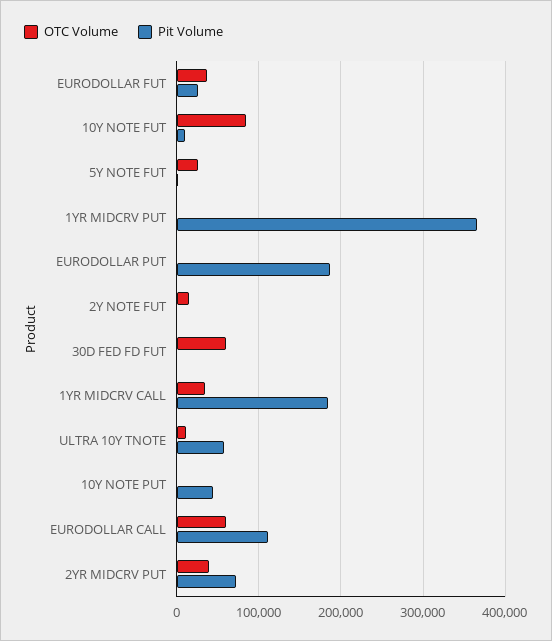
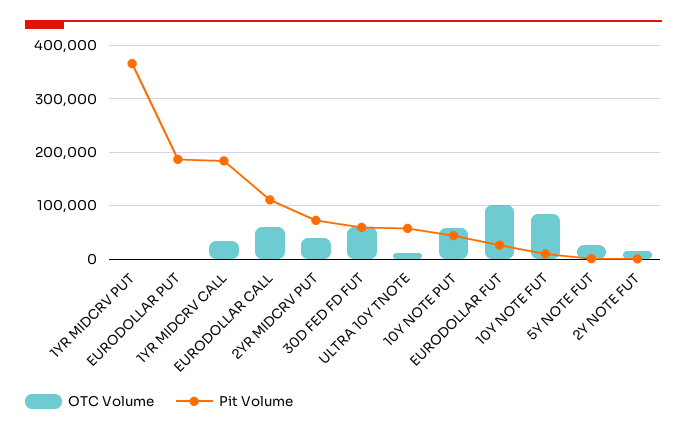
  {
    "OTC Volume": {
-     "EURODOLLAR FUT": 40000,
+     "EURODOLLAR FUT": 100000,
      "10Y NOTE FUT": 90000,
      "5Y NOTE FUT": 30000,
      "1YR MIDCRV PUT": 0,
      "EURODOLLAR PUT": 0,
      "2Y NOTE FUT": 10000,
      "30D FED FD FUT": 60000,
      "1YR MIDCRV CALL": 30000,
      "ULTRA 10Y TNOTE": 10000,
-     "10Y NOTE PUT": 0,
+     "10Y NOTE PUT": 60000,
      "EURODOLLAR CALL": 60000,
      "2YR MIDCRV PUT": 40000
    },
    "Pit Volume": {
      "EURODOLLAR FUT": 30000,
      "10Y NOTE FUT": 10000,
      "5Y NOTE FUT": 0,
      "1YR MIDCRV PUT": 370000,
      "EURODOLLAR PUT": 190000,
      "2Y NOTE FUT": 0,
-     "30D FED FD FUT": 0,
+     "30D FED FD FUT": 60000,
      "1YR MIDCRV CALL": 180000,
      "ULTRA 10Y TNOTE": 60000,
      "10Y NOTE PUT": 40000,
      "EURODOLLAR CALL": 110000,
      "2YR MIDCRV PUT": 70000
    }
  }

